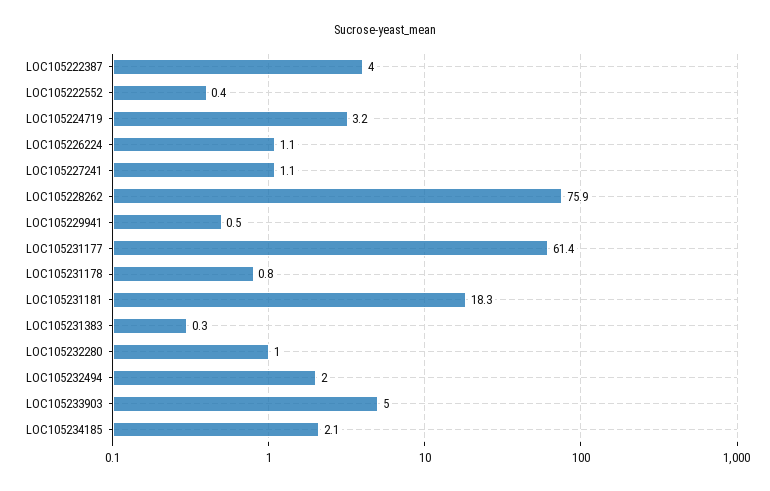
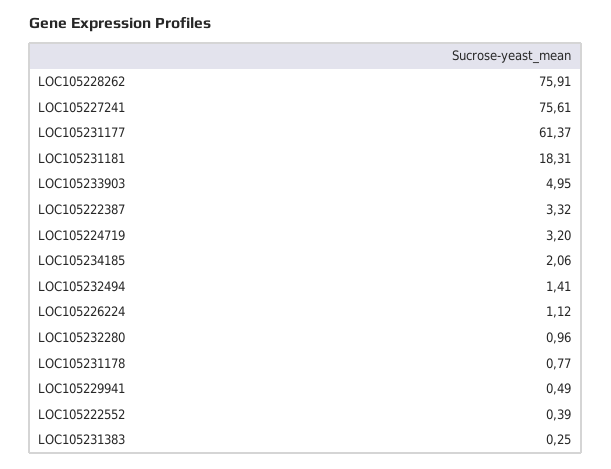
  {
-   "LOC105222387": 4,
+   "LOC105222387": 3.32,
    "LOC105222552": 0.39,
    "LOC105224719": 3.2,
    "LOC105226224": 1.12,
-   "LOC105227241": 1.1,
+   "LOC105227241": 75.61,
    "LOC105228262": 75.91,
    "LOC105229941": 0.49,
    "LOC105231177": 61.37,
    "LOC105231178": 0.77,
    "LOC105231181": 18.31,
    "LOC105231383": 0.25,
    "LOC105232280": 0.96,
-   "LOC105232494": 2,
+   "LOC105232494": 1.41,
    "LOC105233903": 4.95,
    "LOC105234185": 2.06
  }

